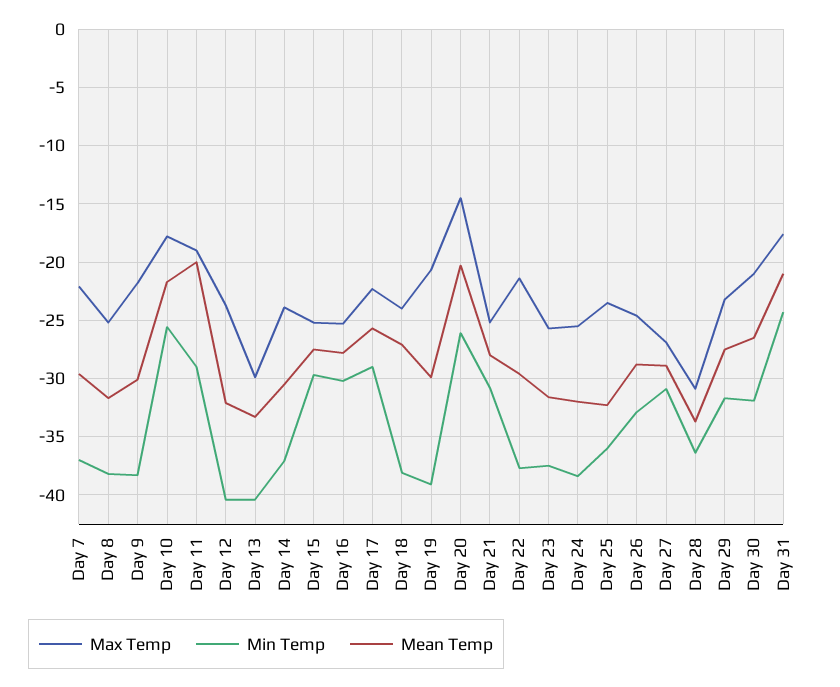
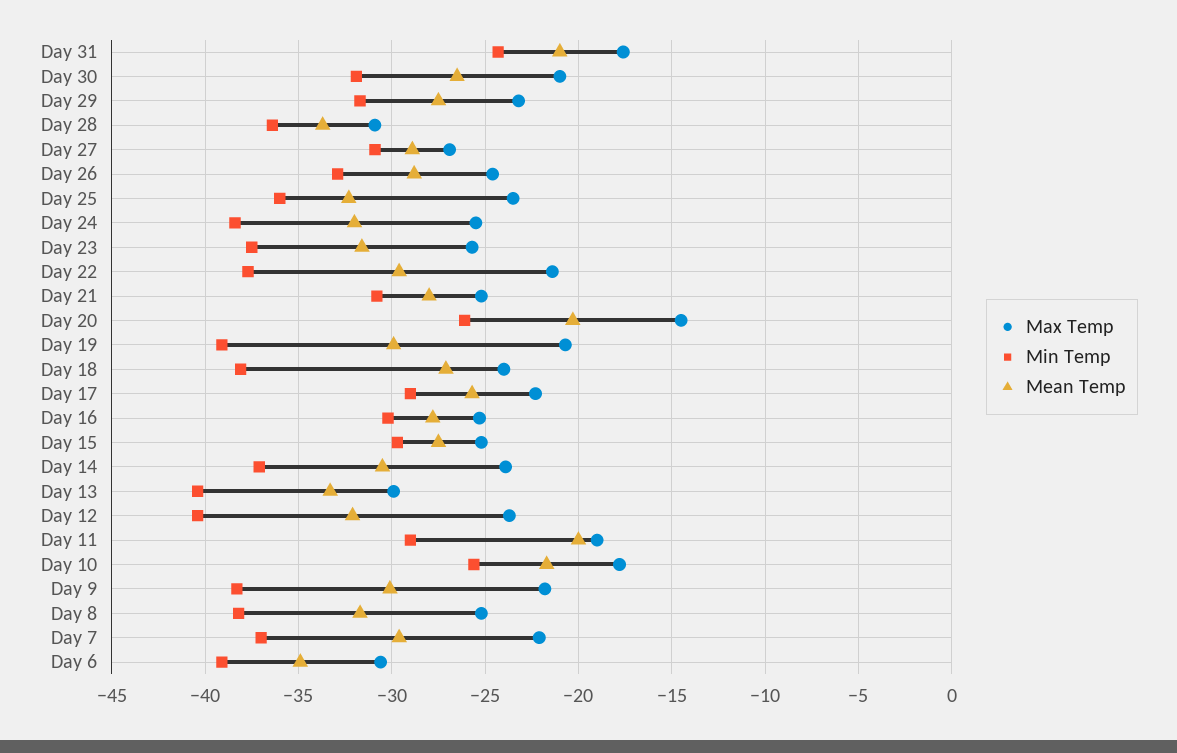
  {
    "Max Temp": {
      "Day 7": -22,
      "Day 8": -25,
      "Day 9": -22,
      "Day 10": -18,
      "Day 11": -19,
      "Day 12": -23.5,
      "Day 13": -30,
      "Day 14": -24,
      "Day 15": -25,
      "Day 16": -25.5,
      "Day 17": -22.5,
      "Day 18": -24,
      "Day 19": -20.5,
      "Day 20": -14.5,
      "Day 21": -25,
      "Day 22": -21.5,
      "Day 23": -25.5,
      "Day 24": -25.5,
      "Day 25": -23.5,
      "Day 26": -24.5,
      "Day 27": -27,
      "Day 28": -31,
      "Day 29": -23,
      "Day 30": -21,
-     "Day 31": -17.5
+     "Day 31": -17.5,
+     "Day 6": -30.5
    },
    "Min Temp": {
      "Day 7": -37,
      "Day 8": -38,
      "Day 9": -38.5,
      "Day 10": -25.5,
      "Day 11": -29,
      "Day 12": -40.5,
      "Day 13": -40.5,
      "Day 14": -37,
      "Day 15": -29.5,
      "Day 16": -30,
      "Day 17": -29,
      "Day 18": -38,
      "Day 19": -39,
      "Day 20": -26,
      "Day 21": -31,
      "Day 22": -37.5,
      "Day 23": -37.5,
      "Day 24": -38.5,
      "Day 25": -36,
      "Day 26": -33,
      "Day 27": -31,
      "Day 28": -36.5,
      "Day 29": -31.5,
      "Day 30": -32,
-     "Day 31": -24.5
+     "Day 31": -24.5,
+     "Day 6": -39
    },
    "Mean Temp": {
      "Day 7": -29.5,
      "Day 8": -31.5,
      "Day 9": -30,
      "Day 10": -21.5,
      "Day 11": -20,
      "Day 12": -32,
      "Day 13": -33.5,
      "Day 14": -30.5,
      "Day 15": -27.5,
      "Day 16": -28,
      "Day 17": -25.5,
      "Day 18": -27,
      "Day 19": -30,
      "Day 20": -20.5,
      "Day 21": -28,
      "Day 22": -29.5,
      "Day 23": -31.5,
      "Day 24": -32,
      "Day 25": -32.5,
      "Day 26": -29,
      "Day 27": -29,
      "Day 28": -33.5,
      "Day 29": -27.5,
      "Day 30": -26.5,
-     "Day 31": -21
+     "Day 31": -21,
+     "Day 6": -35
    }
  }

